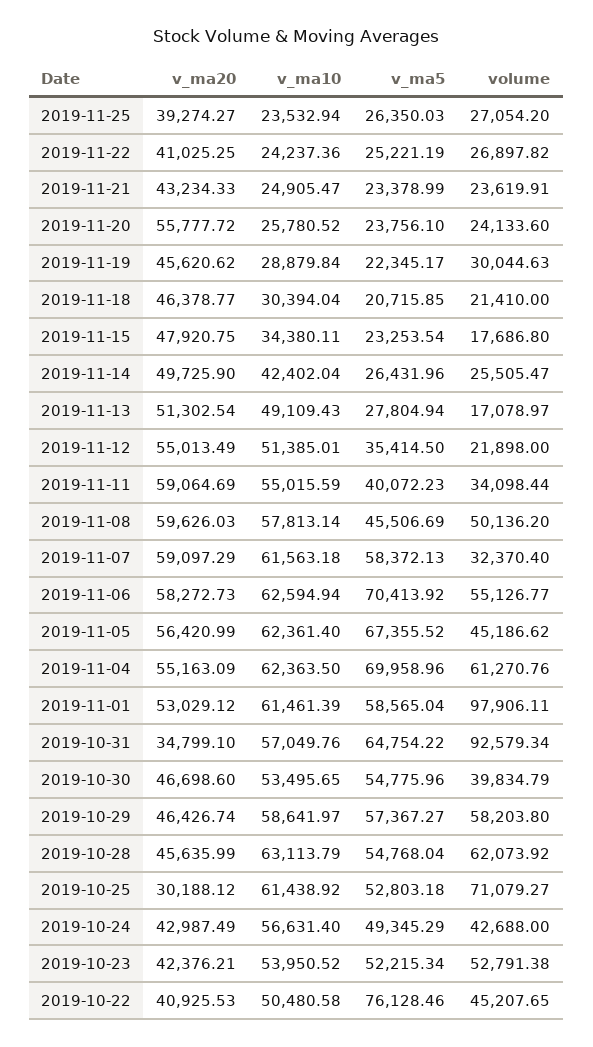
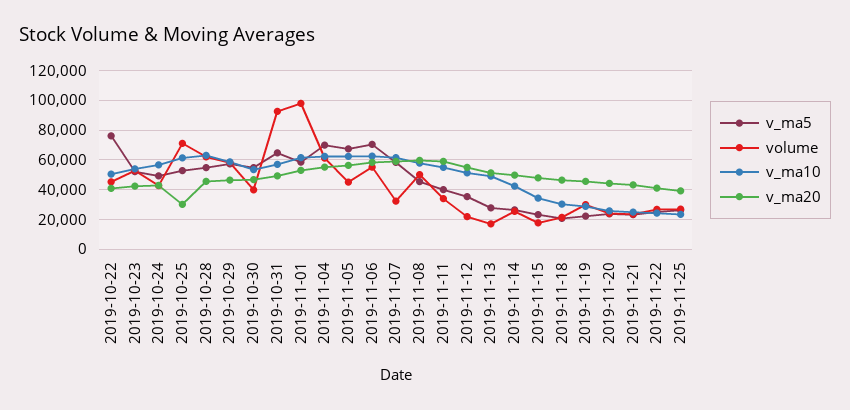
  {
    "v_ma20": {
      "2019-11-25": 39274.27,
      "2019-11-22": 41025.25,
      "2019-11-21": 43234.33,
-     "2019-11-20": 55777.72,
+     "2019-11-20": 45000,
      "2019-11-19": 45620.62,
      "2019-11-18": 46378.77,
      "2019-11-15": 47920.75,
      "2019-11-14": 49725.9,
      "2019-11-13": 51302.54,
      "2019-11-12": 55013.49,
      "2019-11-11": 59064.69,
      "2019-11-08": 59626.03,
      "2019-11-07": 59097.29,
      "2019-11-06": 58272.73,
      "2019-11-05": 56420.99,
      "2019-11-04": 55163.09,
      "2019-11-01": 53029.12,
-     "2019-10-31": 34799.1,
+     "2019-10-31": 50000,
      "2019-10-30": 46698.6,
      "2019-10-29": 46426.74,
      "2019-10-28": 45635.99,
      "2019-10-25": 30188.12,
      "2019-10-24": 42987.49,
      "2019-10-23": 42376.21,
      "2019-10-22": 40925.53
    },
    "v_ma10": {
      "2019-11-25": 23532.94,
      "2019-11-22": 24237.36,
      "2019-11-21": 24905.47,
      "2019-11-20": 25780.52,
      "2019-11-19": 28879.84,
      "2019-11-18": 30394.04,
      "2019-11-15": 34380.11,
      "2019-11-14": 42402.04,
      "2019-11-13": 49109.43,
      "2019-11-12": 51385.01,
      "2019-11-11": 55015.59,
      "2019-11-08": 57813.14,
      "2019-11-07": 61563.18,
      "2019-11-06": 62594.94,
      "2019-11-05": 62361.4,
      "2019-11-04": 62363.5,
      "2019-11-01": 61461.39,
      "2019-10-31": 57049.76,
      "2019-10-30": 53495.65,
      "2019-10-29": 58641.97,
      "2019-10-28": 63113.79,
      "2019-10-25": 61438.92,
      "2019-10-24": 56631.4,
      "2019-10-23": 53950.52,
      "2019-10-22": 50480.58
    },
    "v_ma5": {
      "2019-11-25": 26350.03,
      "2019-11-22": 25221.19,
      "2019-11-21": 23378.99,
      "2019-11-20": 23756.1,
      "2019-11-19": 22345.17,
      "2019-11-18": 20715.85,
      "2019-11-15": 23253.54,
      "2019-11-14": 26431.96,
      "2019-11-13": 27804.94,
      "2019-11-12": 35414.5,
      "2019-11-11": 40072.23,
      "2019-11-08": 45506.69,
      "2019-11-07": 58372.13,
      "2019-11-06": 70413.92,
      "2019-11-05": 67355.52,
      "2019-11-04": 69958.96,
      "2019-11-01": 58565.04,
      "2019-10-31": 64754.22,
      "2019-10-30": 54775.96,
      "2019-10-29": 57367.27,
      "2019-10-28": 54768.04,
      "2019-10-25": 52803.18,
      "2019-10-24": 49345.29,
      "2019-10-23": 52215.34,
      "2019-10-22": 76128.46
    },
    "volume": {
      "2019-11-25": 27054.2,
      "2019-11-22": 26897.82,
      "2019-11-21": 23619.91,
      "2019-11-20": 24133.6,
      "2019-11-19": 30044.63,
      "2019-11-18": 21410,
      "2019-11-15": 17686.8,
      "2019-11-14": 25505.47,
      "2019-11-13": 17078.97,
      "2019-11-12": 21898,
      "2019-11-11": 34098.44,
      "2019-11-08": 50136.2,
      "2019-11-07": 32370.4,
      "2019-11-06": 55126.77,
      "2019-11-05": 45186.62,
      "2019-11-04": 61270.76,
      "2019-11-01": 97906.11,
      "2019-10-31": 92579.34,
      "2019-10-30": 39834.79,
      "2019-10-29": 58203.8,
      "2019-10-28": 62073.92,
      "2019-10-25": 71079.27,
      "2019-10-24": 42688,
      "2019-10-23": 52791.38,
      "2019-10-22": 45207.65
    }
  }

